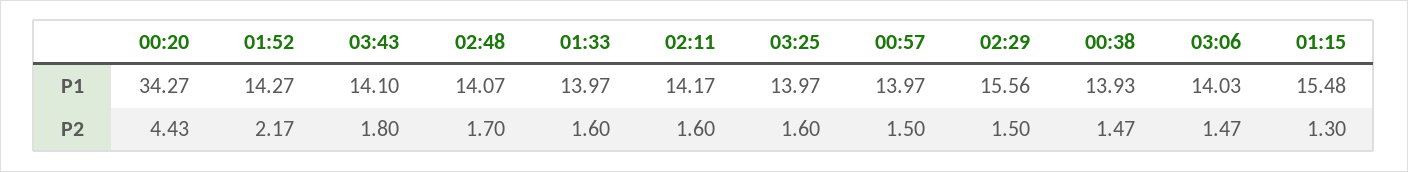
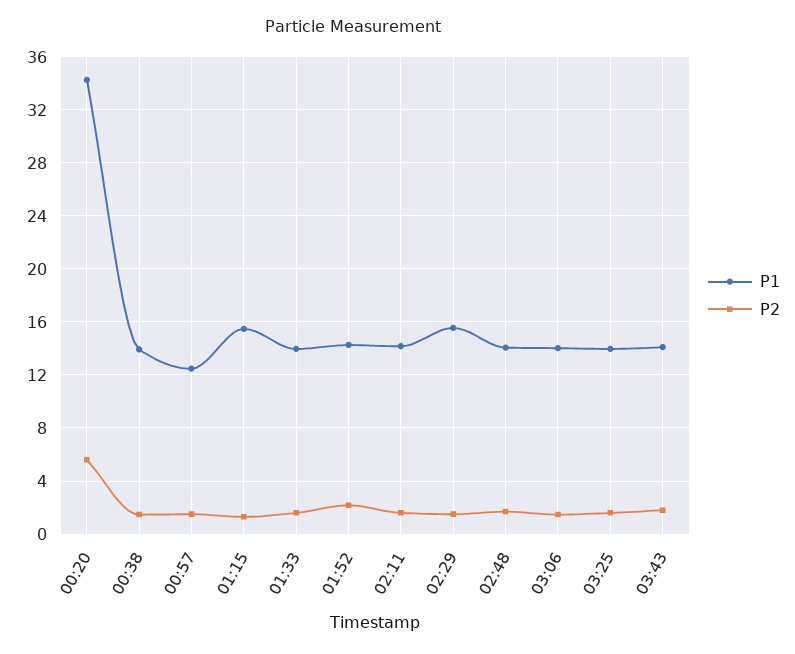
  {
    "P1": {
      "00:20": 34.27,
      "01:52": 14.27,
      "03:43": 14.1,
      "02:48": 14.07,
      "01:33": 13.97,
      "02:11": 14.17,
      "03:25": 13.97,
-     "00:57": 13.97,
+     "00:57": 12.5,
      "02:29": 15.56,
      "00:38": 13.93,
      "03:06": 14.03,
      "01:15": 15.48
    },
    "P2": {
-     "00:20": 4.43,
+     "00:20": 5.5,
      "01:52": 2.17,
      "03:43": 1.8,
      "02:48": 1.7,
      "01:33": 1.6,
      "02:11": 1.6,
      "03:25": 1.6,
      "00:57": 1.5,
      "02:29": 1.5,
      "00:38": 1.47,
      "03:06": 1.47,
      "01:15": 1.3
    }
  }

